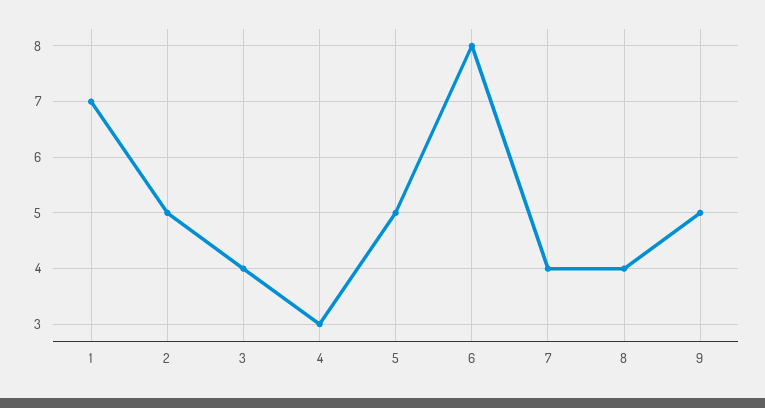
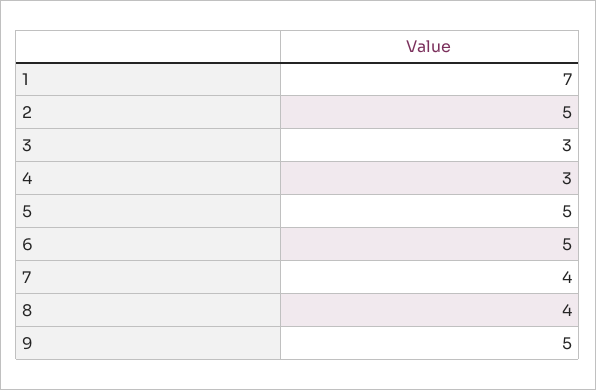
  {
    "1": 7,
    "2": 5,
-   "3": 4,
+   "3": 3,
    "4": 3,
    "5": 5,
-   "6": 8,
+   "6": 5,
    "7": 4,
    "8": 4,
    "9": 5
  }

